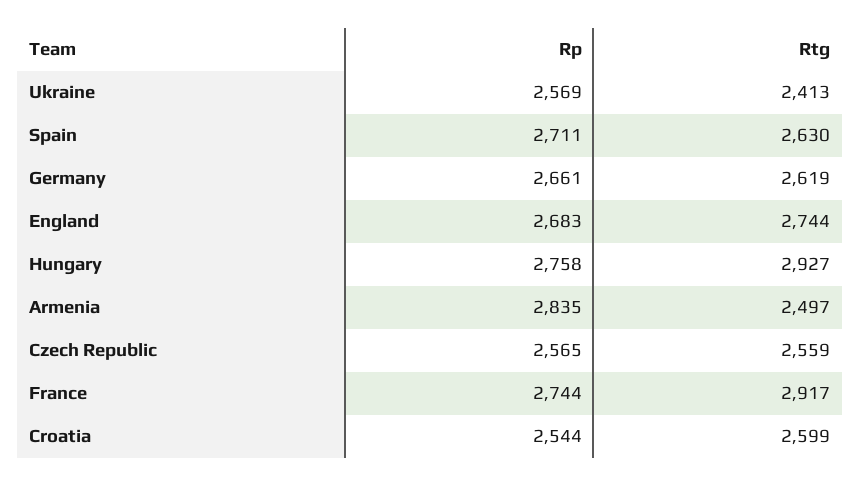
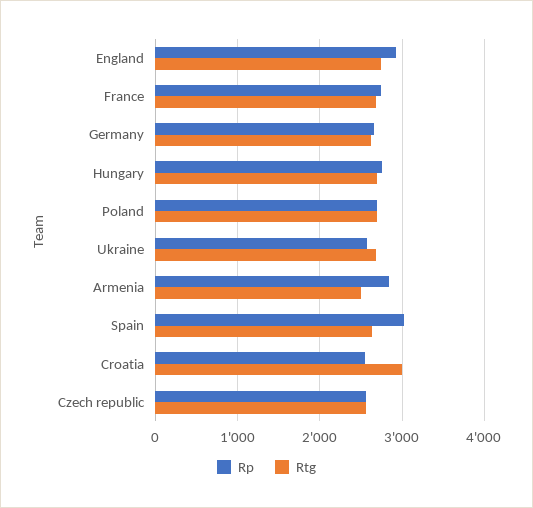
  {
    "Rp": {
      "Ukraine": 2569,
-     "Spain": 2711,
+     "Spain": 3000,
      "Germany": 2661,
-     "England": 2683,
+     "England": 2900,
      "Hungary": 2758,
      "Armenia": 2835,
      "Czech Republic": 2565,
      "France": 2744,
-     "Croatia": 2544
+     "Croatia": 2544,
+     "Poland": 2700
    },
    "Rtg": {
-     "Ukraine": 2413,
+     "Ukraine": 2700,
      "Spain": 2630,
      "Germany": 2619,
      "England": 2744,
-     "Hungary": 2927,
+     "Hungary": 2700,
      "Armenia": 2497,
      "Czech Republic": 2559,
-     "France": 2917,
+     "France": 2700,
-     "Croatia": 2599
+     "Croatia": 3000,
+     "Poland": 2700
    }
  }

